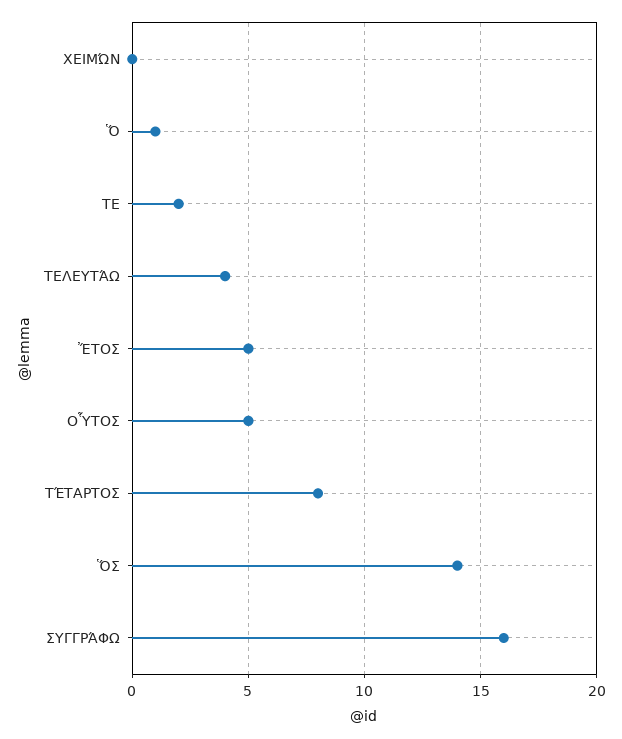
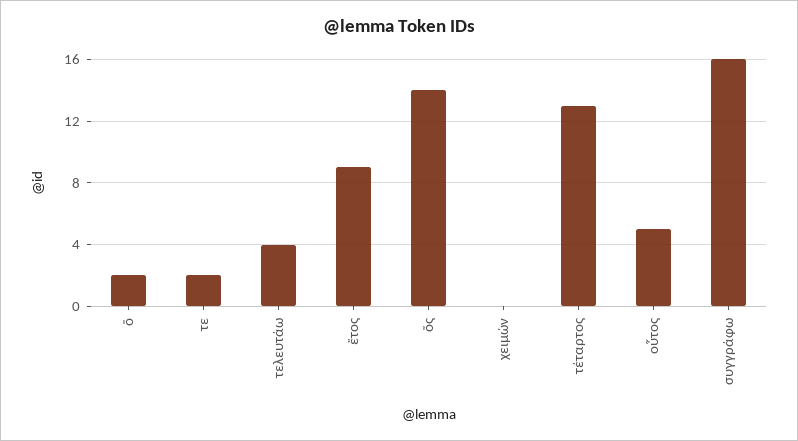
  {
    "ΧΕΙΜΏΝ": 0,
-   "Ὅ": 1,
+   "Ὅ": 2,
    "ΤΕ": 2,
    "ΤΕΛΕΥΤΆΩ": 4,
-   "ἜΤΟΣ": 5,
+   "ἜΤΟΣ": 9,
    "ΟὟΤΟΣ": 5,
-   "ΤΈΤΑΡΤΟΣ": 8,
+   "ΤΈΤΑΡΤΟΣ": 13,
    "ὍΣ": 14,
    "ΣΥΓΓΡΆΦΩ": 16
  }

